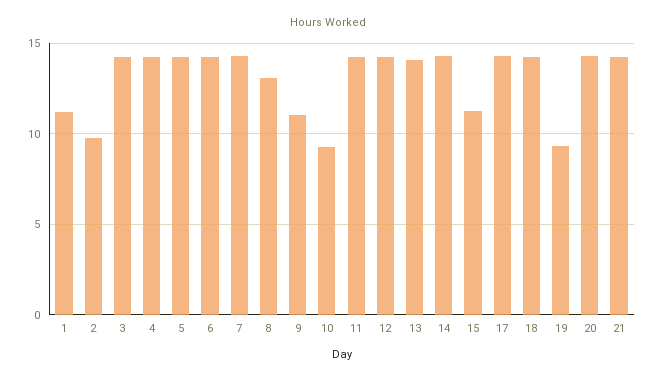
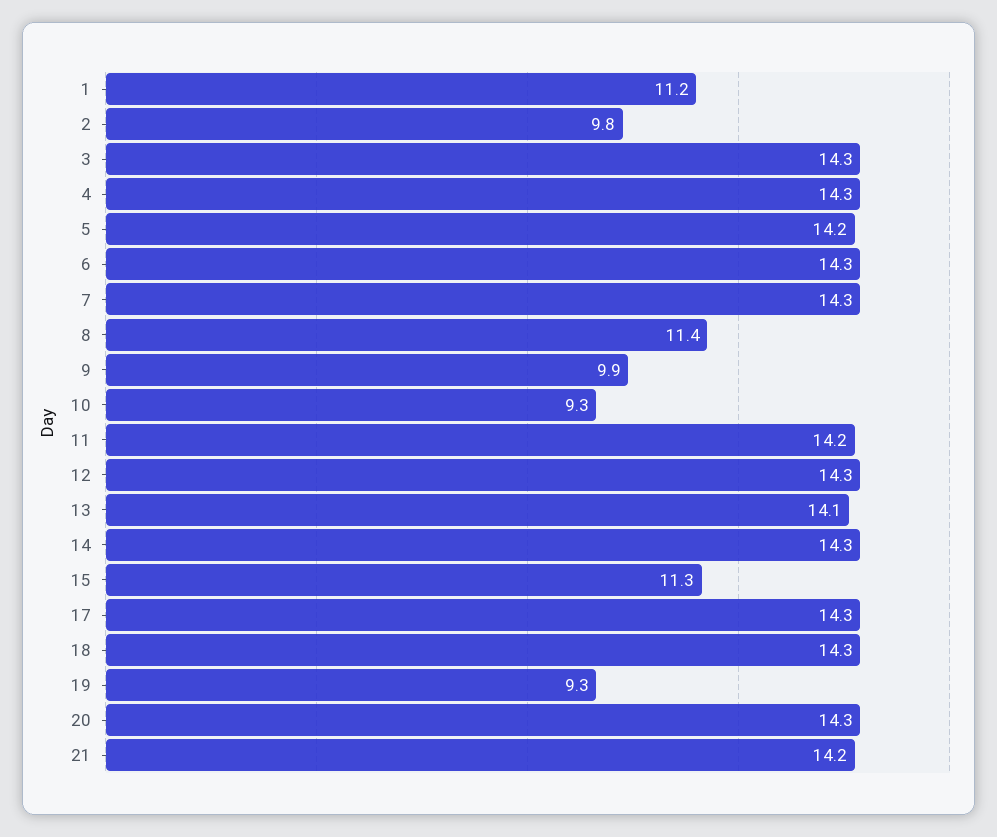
  {
    "1": 11.2,
    "2": 9.8,
    "3": 14.3,
    "4": 14.3,
    "5": 14.2,
    "6": 14.3,
    "7": 14.3,
-   "8": 13,
+   "8": 11.4,
-   "9": 11,
+   "9": 9.9,
    "10": 9.3,
    "11": 14.2,
    "12": 14.3,
    "13": 14.1,
    "14": 14.3,
    "15": 11.3,
    "17": 14.3,
    "18": 14.3,
    "19": 9.3,
    "20": 14.3,
    "21": 14.2
  }

